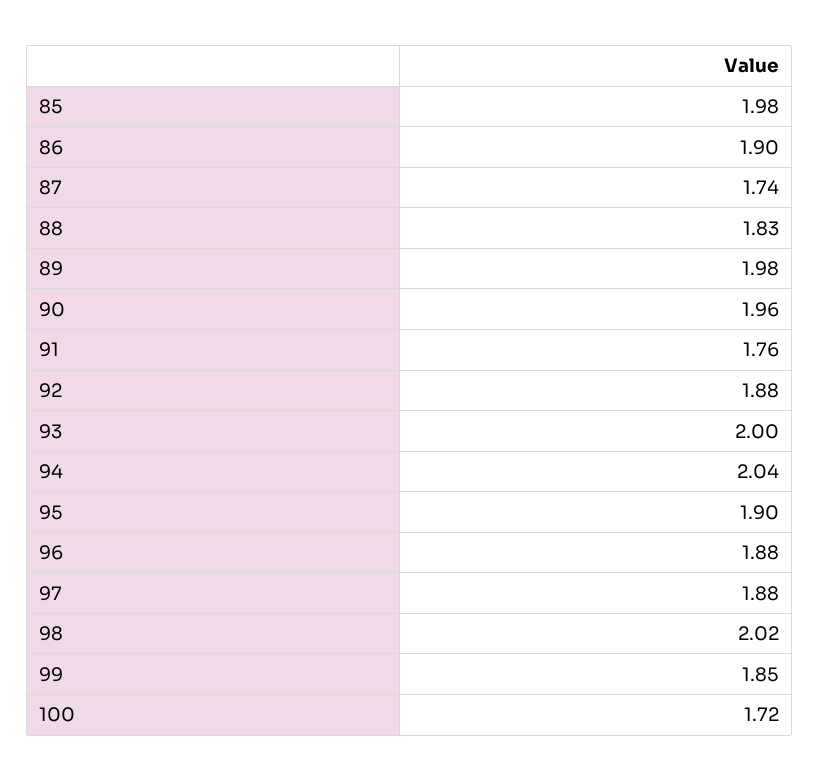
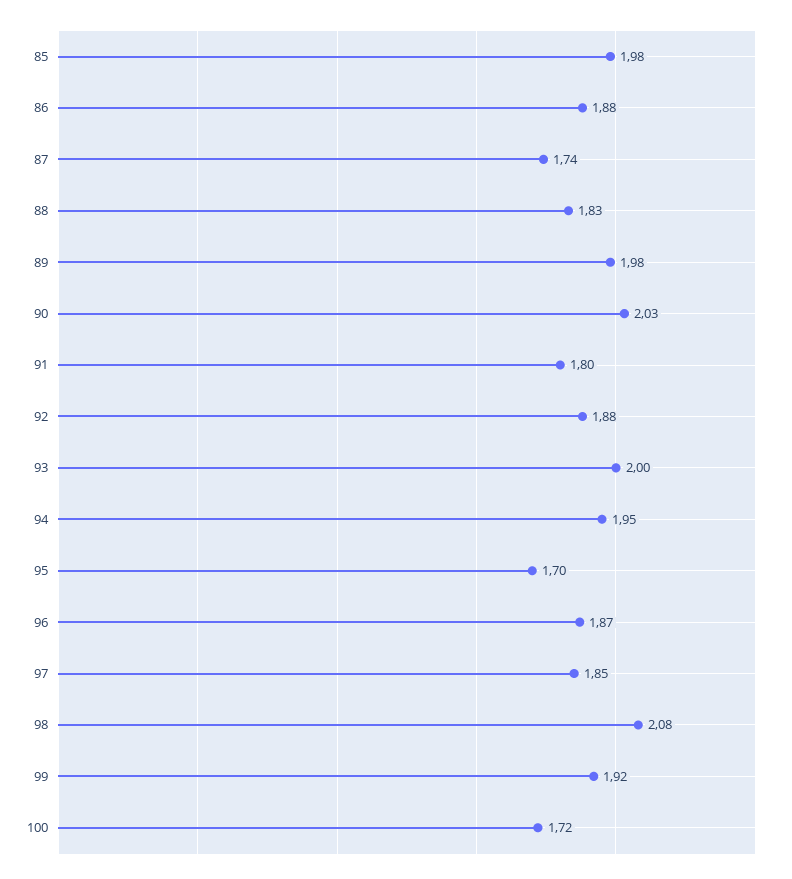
  {
    "85": 1.98,
-   "86": 1.9,
+   "86": 1.88,
    "87": 1.74,
    "88": 1.83,
    "89": 1.98,
-   "90": 1.96,
+   "90": 2.03,
-   "91": 1.76,
+   "91": 1.8,
    "92": 1.88,
    "93": 2,
-   "94": 2.04,
+   "94": 1.95,
-   "95": 1.9,
+   "95": 1.7,
-   "96": 1.88,
+   "96": 1.87,
-   "97": 1.88,
+   "97": 1.85,
-   "98": 2.02,
+   "98": 2.08,
-   "99": 1.85,
+   "99": 1.92,
    "100": 1.72
  }

